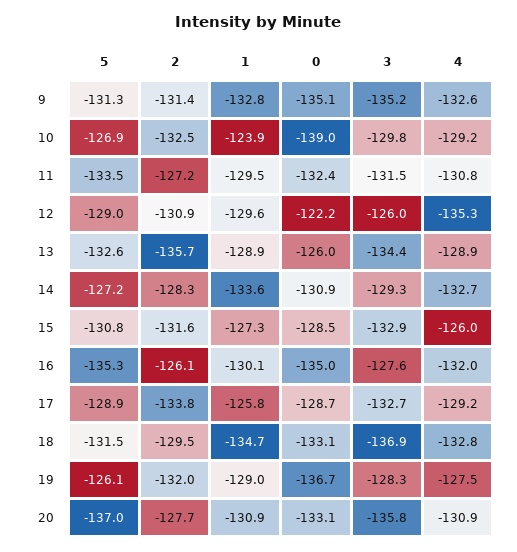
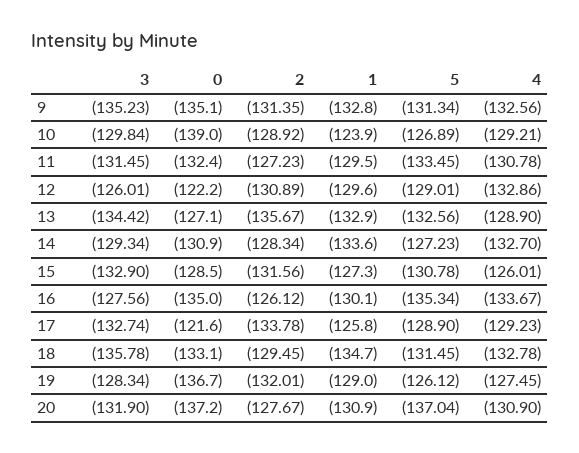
  {
    "5": {
      "9": -131.34,
      "10": -126.89,
      "11": -133.45,
      "12": -129.01,
      "13": -132.56,
      "14": -127.23,
      "15": -130.78,
      "16": -135.34,
      "17": -128.9,
      "18": -131.45,
      "19": -126.12,
      "20": -137.04
    },
    "2": {
      "9": -131.35,
-     "10": -132.5,
+     "10": -128.92,
      "11": -127.23,
      "12": -130.89,
      "13": -135.67,
      "14": -128.34,
      "15": -131.56,
      "16": -126.12,
      "17": -133.78,
      "18": -129.45,
      "19": -132.01,
      "20": -127.67
    },
    "1": {
      "9": -132.8,
      "10": -123.9,
      "11": -129.5,
      "12": -129.6,
-     "13": -128.9,
+     "13": -132.9,
      "14": -133.6,
      "15": -127.3,
      "16": -130.1,
      "17": -125.8,
      "18": -134.7,
      "19": -129,
      "20": -130.9
    },
    "0": {
      "9": -135.1,
      "10": -139,
      "11": -132.4,
      "12": -122.2,
-     "13": -126,
+     "13": -127.1,
      "14": -130.9,
      "15": -128.5,
      "16": -135,
-     "17": -128.7,
+     "17": -121.6,
      "18": -133.1,
      "19": -136.7,
-     "20": -133.1
+     "20": -137.2
    },
    "3": {
      "9": -135.23,
      "10": -129.84,
      "11": -131.45,
      "12": -126.01,
      "13": -134.42,
      "14": -129.34,
      "15": -132.9,
      "16": -127.56,
      "17": -132.74,
-     "18": -136.9,
+     "18": -135.78,
      "19": -128.34,
-     "20": -135.8
+     "20": -131.9
    },
    "4": {
      "9": -132.56,
      "10": -129.21,
      "11": -130.78,
-     "12": -135.3,
+     "12": -132.86,
      "13": -128.9,
      "14": -132.7,
      "15": -126.01,
-     "16": -132,
+     "16": -133.67,
      "17": -129.23,
      "18": -132.78,
      "19": -127.45,
      "20": -130.9
    }
  }

